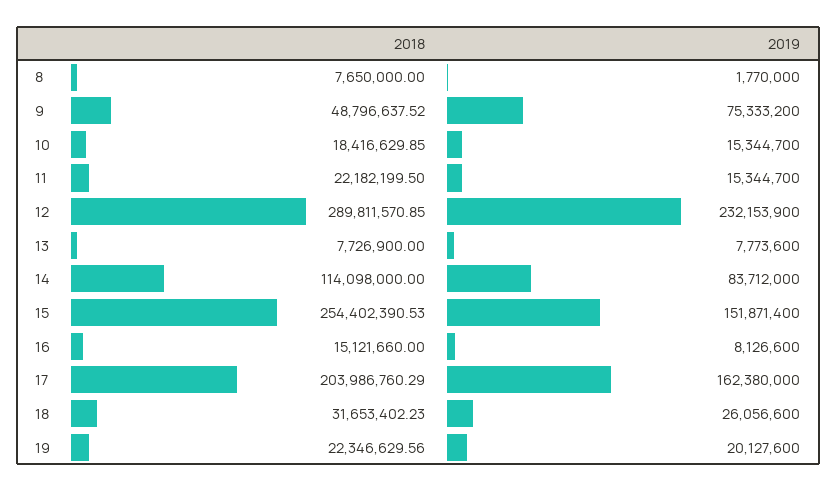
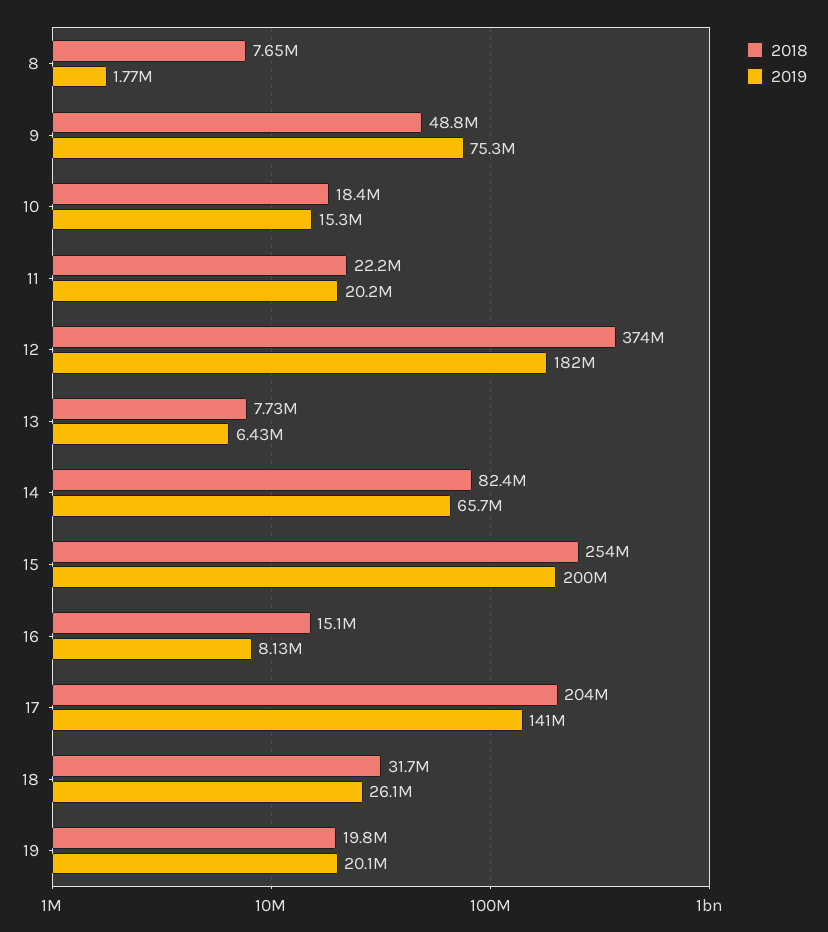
  {
    "2018": {
      "8": 7650000,
      "9": 48796637.52,
      "10": 18416629.85,
      "11": 22182199.5,
-     "12": 289811570.85,
+     "12": 374000000,
      "13": 7726900,
-     "14": 114098000,
+     "14": 82400000,
      "15": 254402390.53,
      "16": 15121660,
      "17": 203986760.29,
      "18": 31653402.23,
-     "19": 22346629.56
+     "19": 19800000
    },
    "2019": {
      "8": 1770000,
      "9": 75333200,
      "10": 15344700,
-     "11": 15344700,
+     "11": 20200000,
-     "12": 232153900,
+     "12": 182000000,
-     "13": 7773600,
+     "13": 6430000,
-     "14": 83712000,
+     "14": 65700000,
-     "15": 151871400,
+     "15": 200000000,
      "16": 8126600,
-     "17": 162380000,
+     "17": 141000000,
      "18": 26056600,
      "19": 20127600
    }
  }

